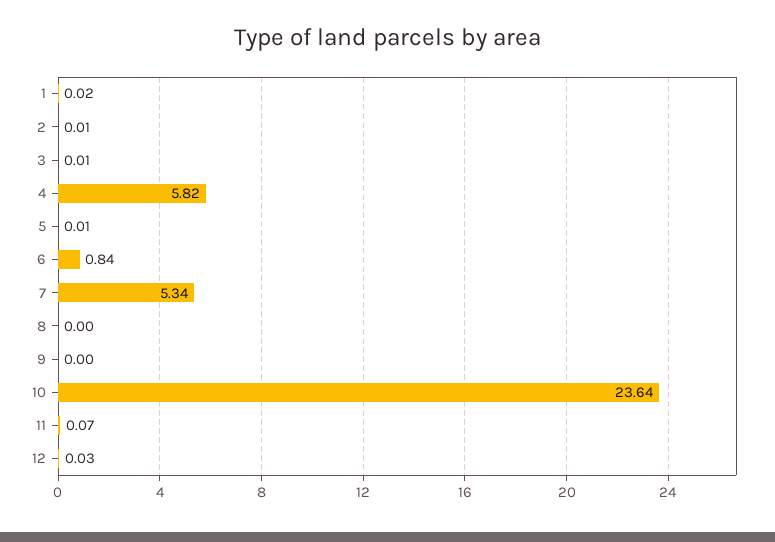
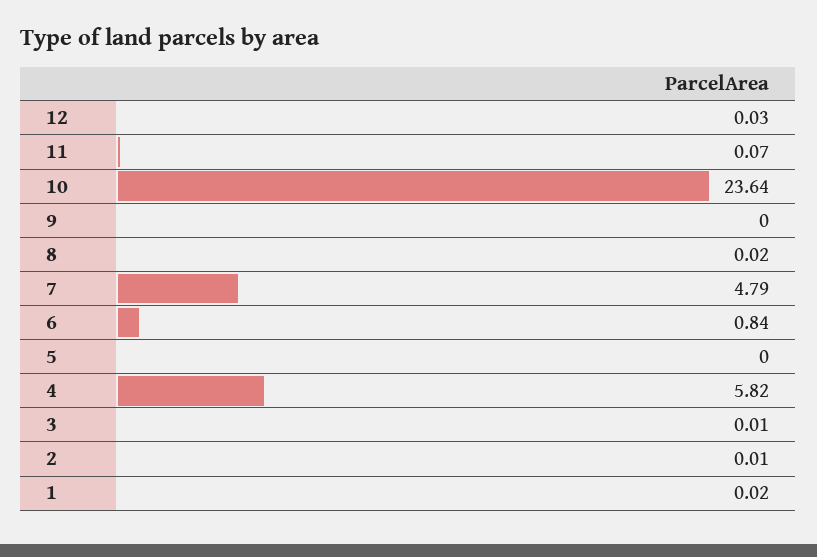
  {
    "1": 0.02,
    "2": 0.01,
    "3": 0.01,
    "4": 5.82,
-   "5": 0.01,
+   "5": 0,
    "6": 0.84,
-   "7": 5.34,
+   "7": 4.79,
-   "8": 0,
+   "8": 0.02,
    "9": 0,
    "10": 23.64,
    "11": 0.07,
    "12": 0.03
  }

